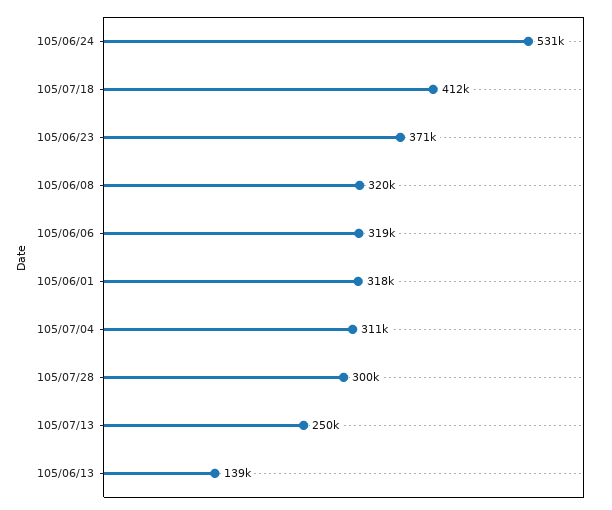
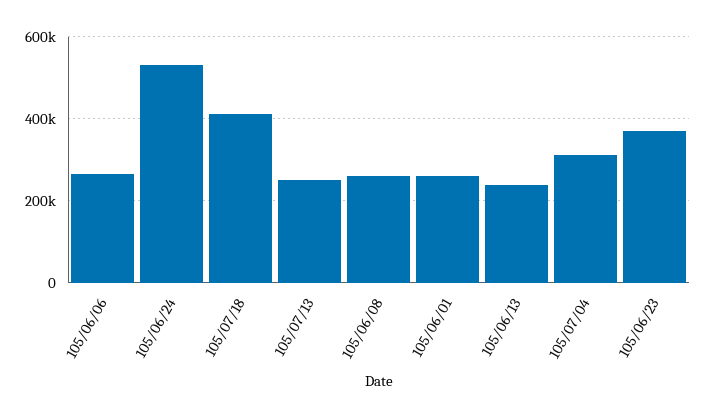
  {
    "105/06/24": 531000,
    "105/07/18": 412000,
    "105/06/23": 371000,
-   "105/06/08": 320000,
+   "105/06/08": 260000,
-   "105/06/06": 319000,
+   "105/06/06": 260000,
-   "105/06/01": 318000,
+   "105/06/01": 260000,
    "105/07/04": 311000,
-   "105/07/28": 300000,
    "105/07/13": 250000,
-   "105/06/13": 139000
+   "105/06/13": 240000
  }

